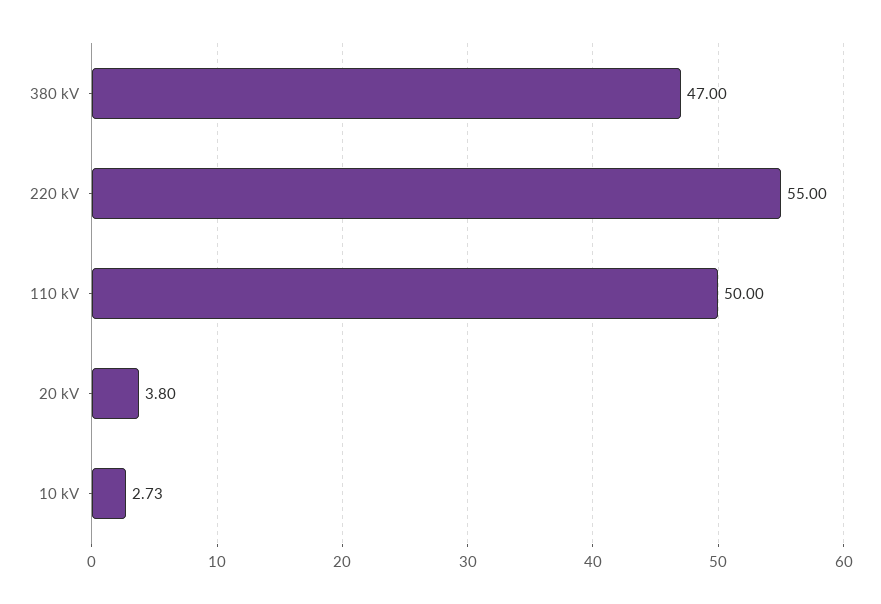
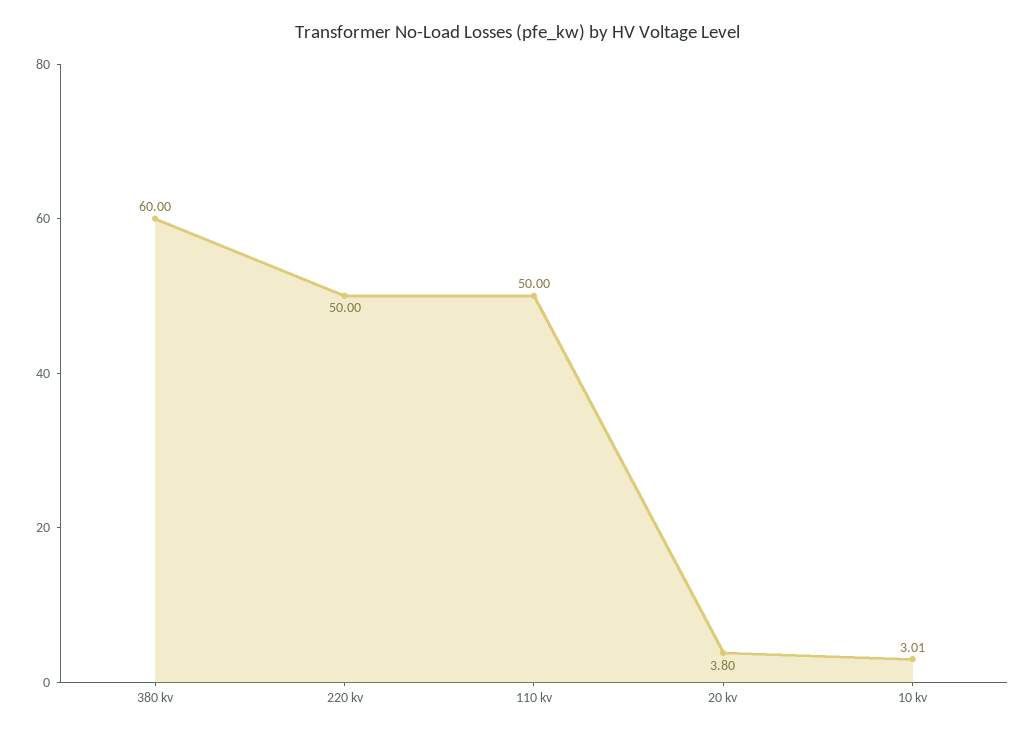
  {
-   "380 kV": 47,
+   "380 kV": 60,
-   "220 kV": 55,
+   "220 kV": 50,
    "110 kV": 50,
    "20 kV": 3.8,
-   "10 kV": 2.73
+   "10 kV": 3.01
  }

